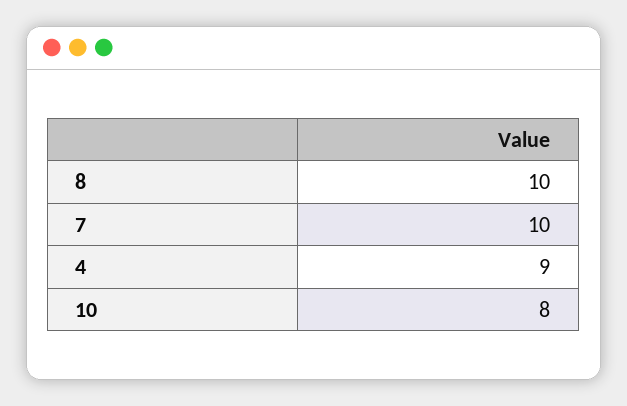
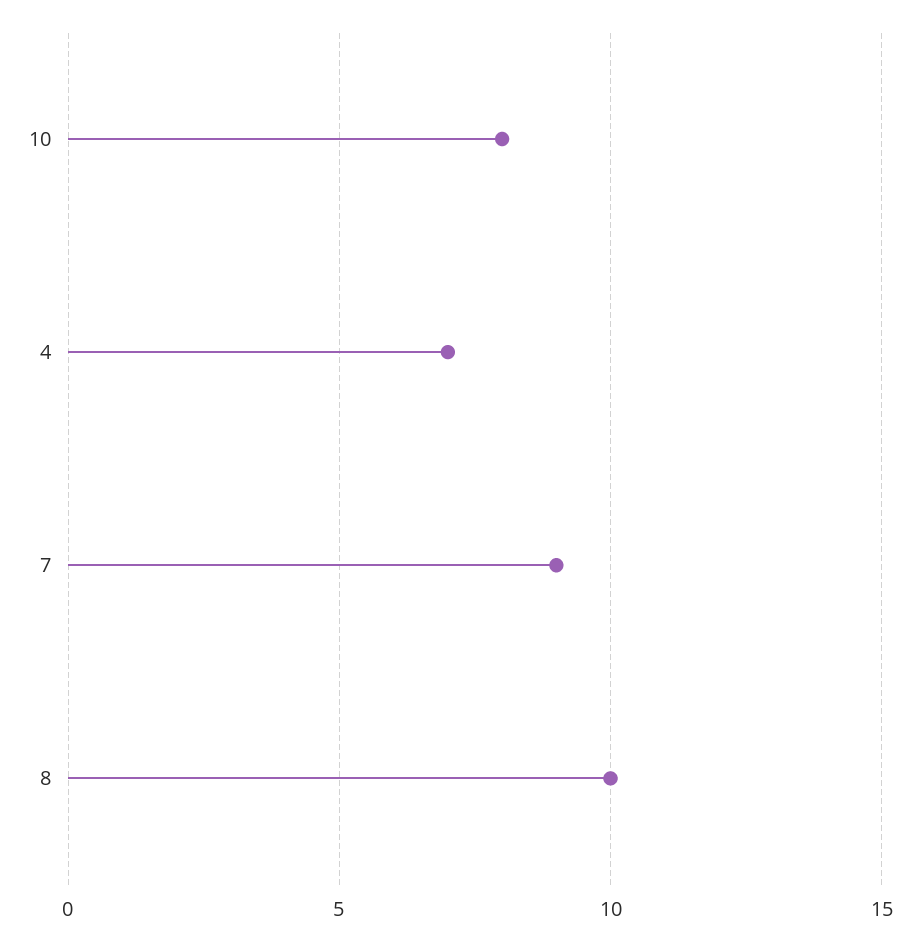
  {
    "8": 10,
-   "7": 10,
+   "7": 9,
-   "4": 9,
+   "4": 7,
    "10": 8
  }

